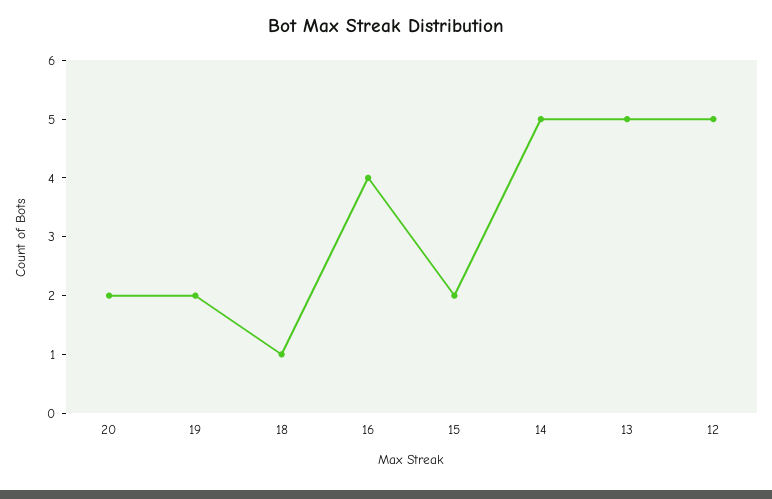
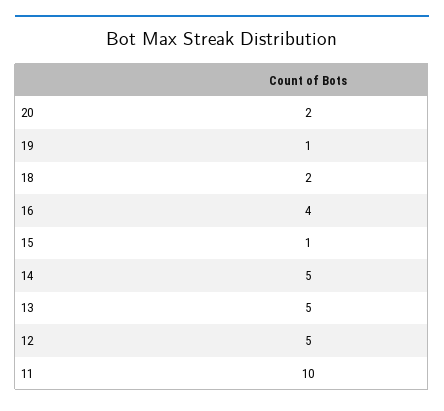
  {
    "20": 2,
-   "19": 2,
+   "19": 1,
-   "18": 1,
+   "18": 2,
    "16": 4,
-   "15": 2,
+   "15": 1,
    "14": 5,
    "13": 5,
-   "12": 5
+   "12": 5,
+   "11": 10
  }

